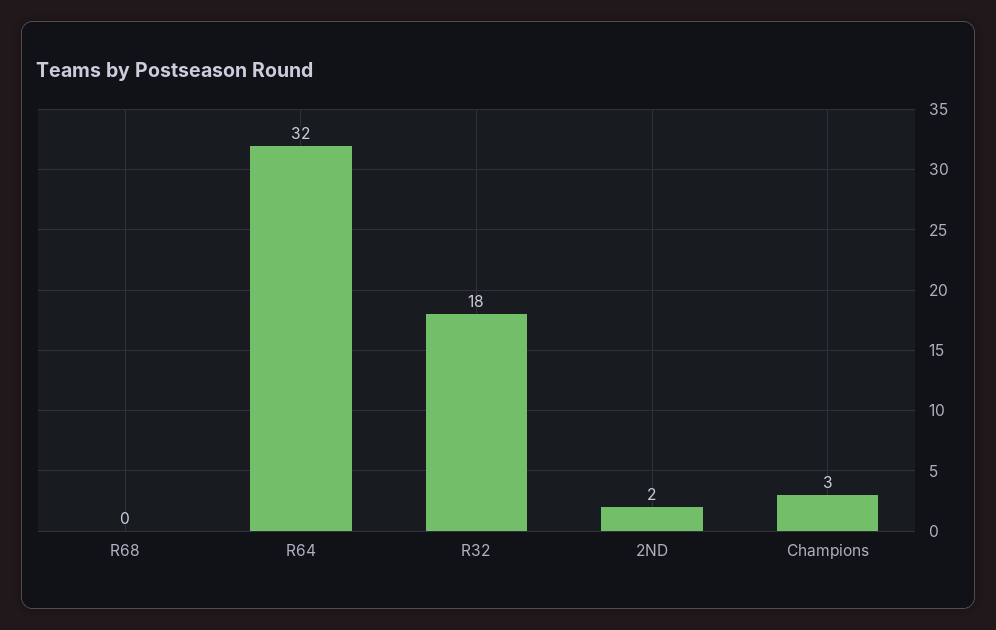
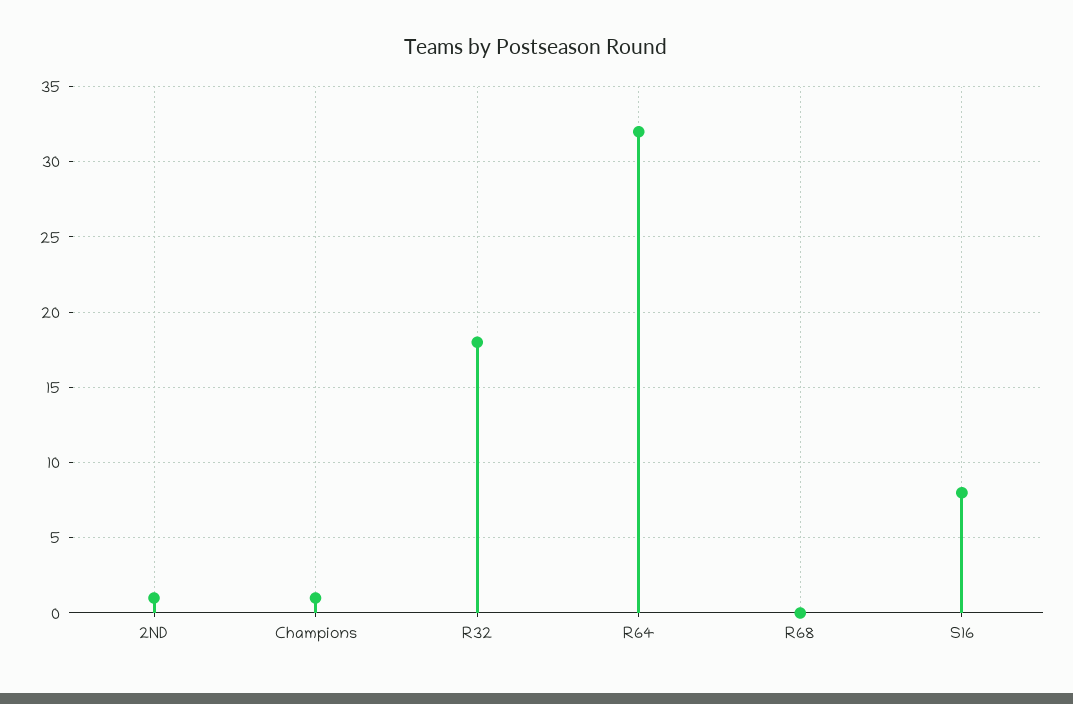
  {
    "R68": 0,
    "R64": 32,
    "R32": 18,
-   "2ND": 2,
+   "2ND": 1,
-   "Champions": 3
+   "Champions": 1,
+   "S16": 8
  }

